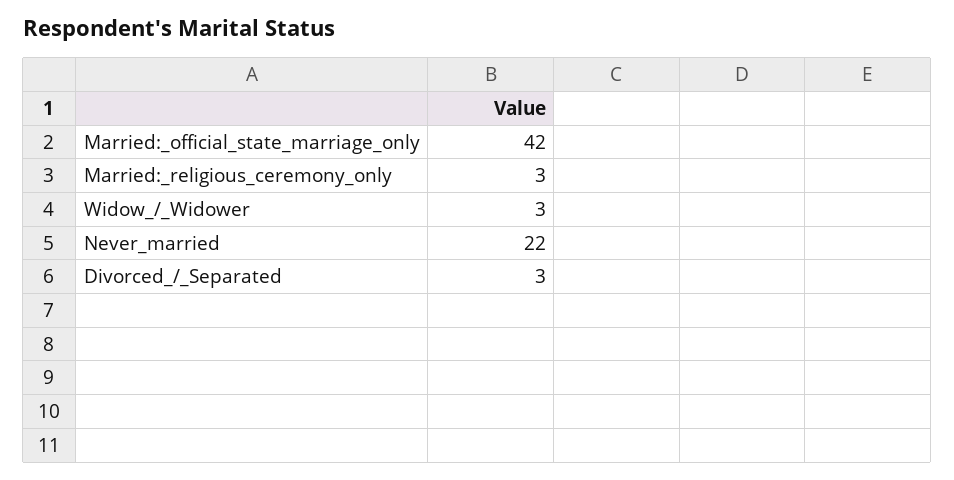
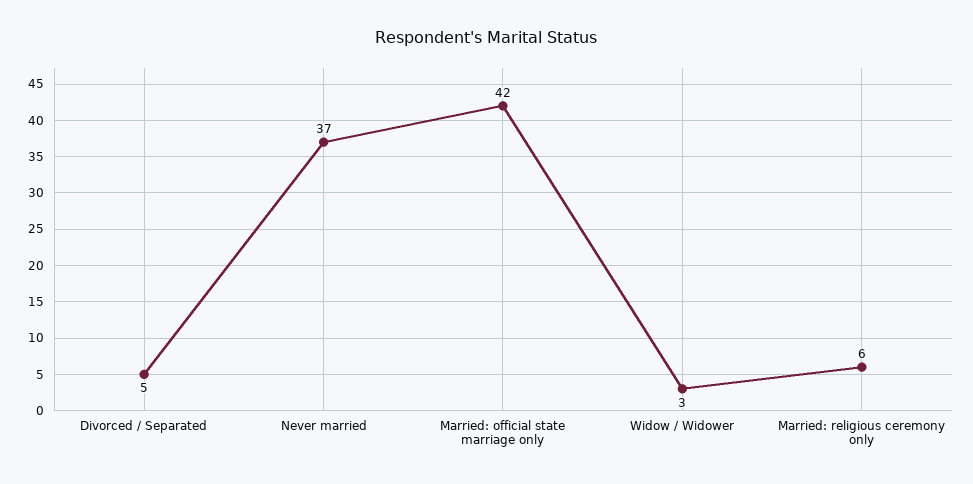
  {
    "Married:_official_state_marriage_only": 42,
-   "Married:_religious_ceremony_only": 3,
+   "Married:_religious_ceremony_only": 6,
    "Widow_/_Widower": 3,
-   "Never_married": 22,
+   "Never_married": 37,
-   "Divorced_/_Separated": 3
+   "Divorced_/_Separated": 5
  }

